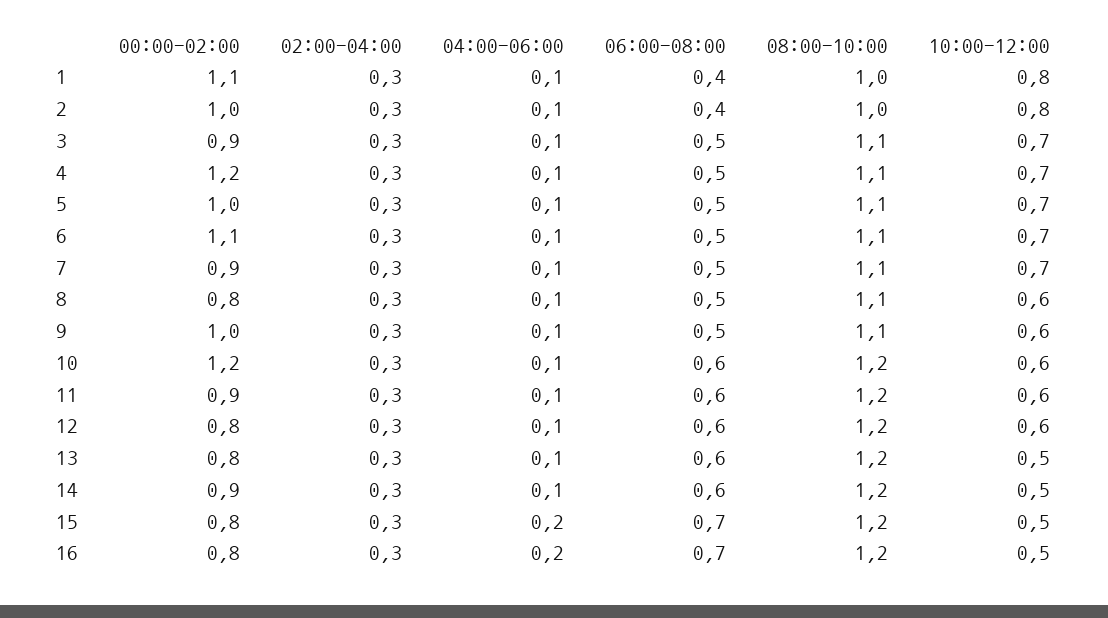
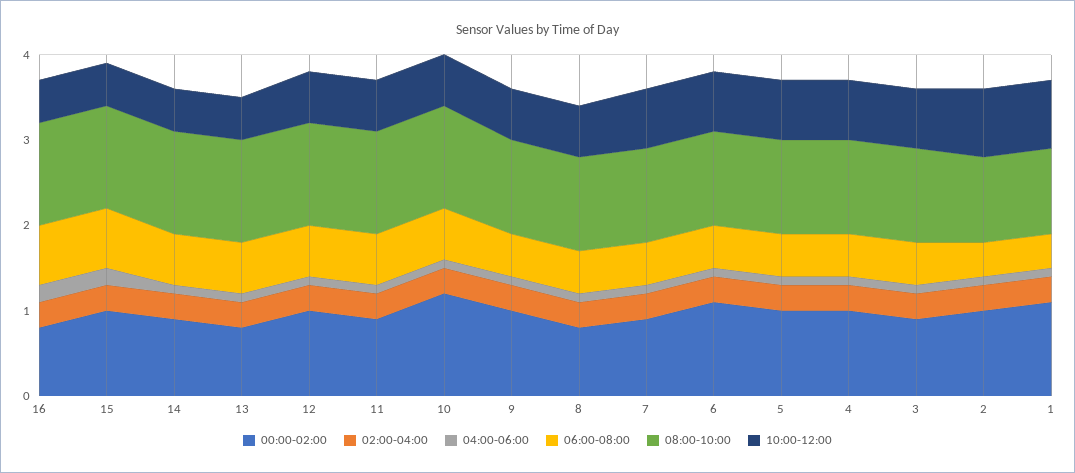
  {
    "00:00-02:00": {
      "1": 1.1,
      "2": 1,
      "3": 0.9,
-     "4": 1.2,
+     "4": 1,
      "5": 1,
      "6": 1.1,
      "7": 0.9,
      "8": 0.8,
      "9": 1,
      "10": 1.2,
      "11": 0.9,
-     "12": 0.8,
+     "12": 1,
      "13": 0.8,
      "14": 0.9,
-     "15": 0.8,
+     "15": 1,
      "16": 0.8
    },
    "02:00-04:00": {
      "1": 0.3,
      "2": 0.3,
      "3": 0.3,
      "4": 0.3,
      "5": 0.3,
      "6": 0.3,
      "7": 0.3,
      "8": 0.3,
      "9": 0.3,
      "10": 0.3,
      "11": 0.3,
      "12": 0.3,
      "13": 0.3,
      "14": 0.3,
      "15": 0.3,
      "16": 0.3
    },
    "04:00-06:00": {
      "1": 0.1,
      "2": 0.1,
      "3": 0.1,
      "4": 0.1,
      "5": 0.1,
      "6": 0.1,
      "7": 0.1,
      "8": 0.1,
      "9": 0.1,
      "10": 0.1,
      "11": 0.1,
      "12": 0.1,
      "13": 0.1,
      "14": 0.1,
      "15": 0.2,
      "16": 0.2
    },
    "06:00-08:00": {
      "1": 0.4,
      "2": 0.4,
      "3": 0.5,
      "4": 0.5,
      "5": 0.5,
      "6": 0.5,
      "7": 0.5,
      "8": 0.5,
      "9": 0.5,
      "10": 0.6,
      "11": 0.6,
      "12": 0.6,
      "13": 0.6,
      "14": 0.6,
      "15": 0.7,
      "16": 0.7
    },
    "08:00-10:00": {
      "1": 1,
      "2": 1,
      "3": 1.1,
      "4": 1.1,
      "5": 1.1,
      "6": 1.1,
      "7": 1.1,
      "8": 1.1,
      "9": 1.1,
      "10": 1.2,
      "11": 1.2,
      "12": 1.2,
      "13": 1.2,
      "14": 1.2,
      "15": 1.2,
      "16": 1.2
    },
    "10:00-12:00": {
      "1": 0.8,
      "2": 0.8,
      "3": 0.7,
      "4": 0.7,
      "5": 0.7,
      "6": 0.7,
      "7": 0.7,
      "8": 0.6,
      "9": 0.6,
      "10": 0.6,
      "11": 0.6,
      "12": 0.6,
      "13": 0.5,
      "14": 0.5,
      "15": 0.5,
      "16": 0.5
    }
  }

